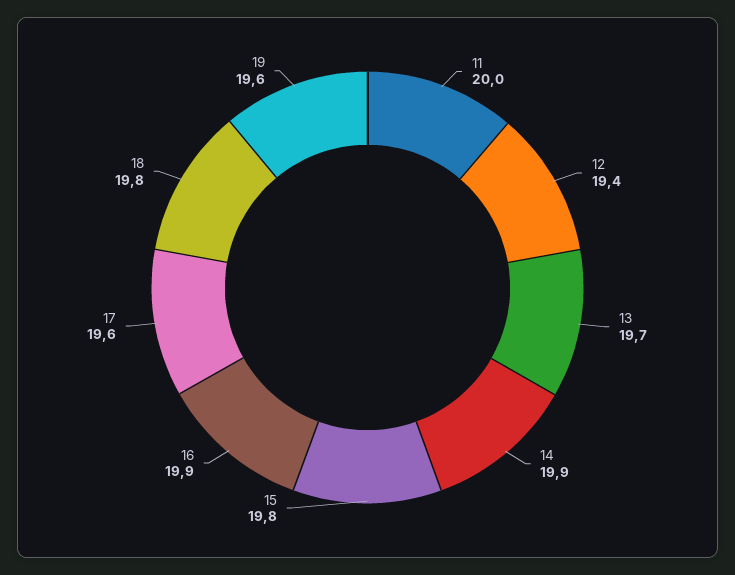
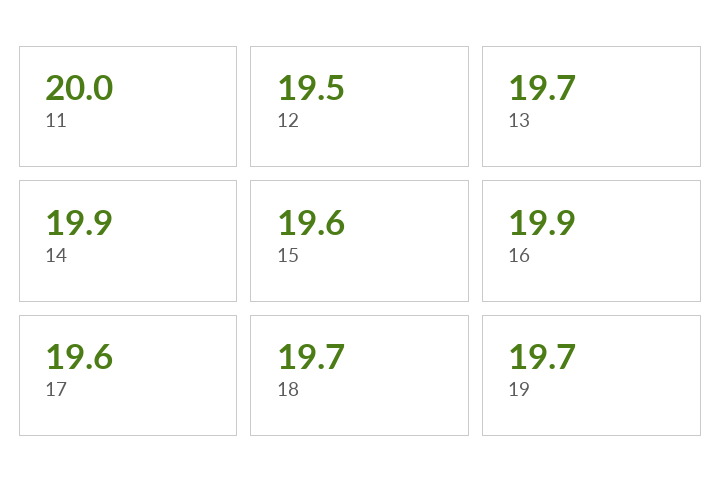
  {
    "11": 20,
-   "12": 19.4,
+   "12": 19.5,
    "13": 19.7,
    "14": 19.9,
-   "15": 19.8,
+   "15": 19.6,
    "16": 19.9,
    "17": 19.6,
-   "18": 19.8,
+   "18": 19.7,
-   "19": 19.6
+   "19": 19.7
  }

